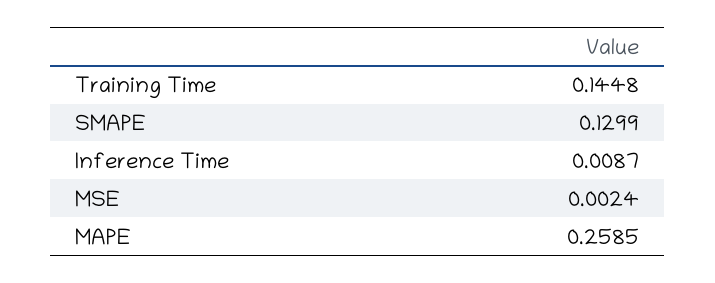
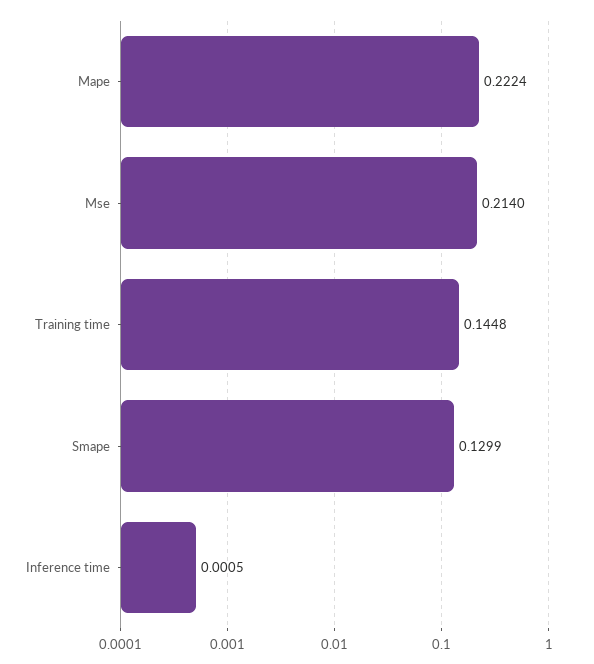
  {
    "Training Time": 0.1448,
    "SMAPE": 0.1299,
-   "Inference Time": 0.0087,
+   "Inference Time": 0.0005,
-   "MSE": 0.0024,
+   "MSE": 0.214,
-   "MAPE": 0.2585
+   "MAPE": 0.2224
  }

